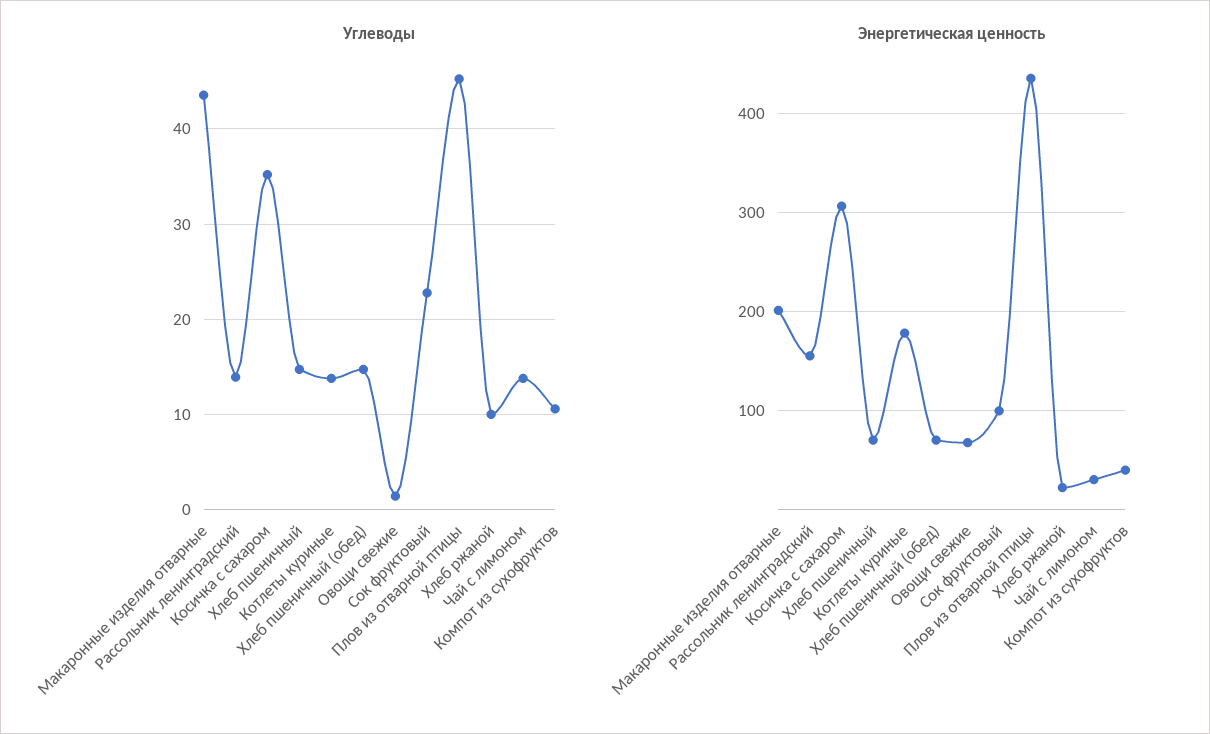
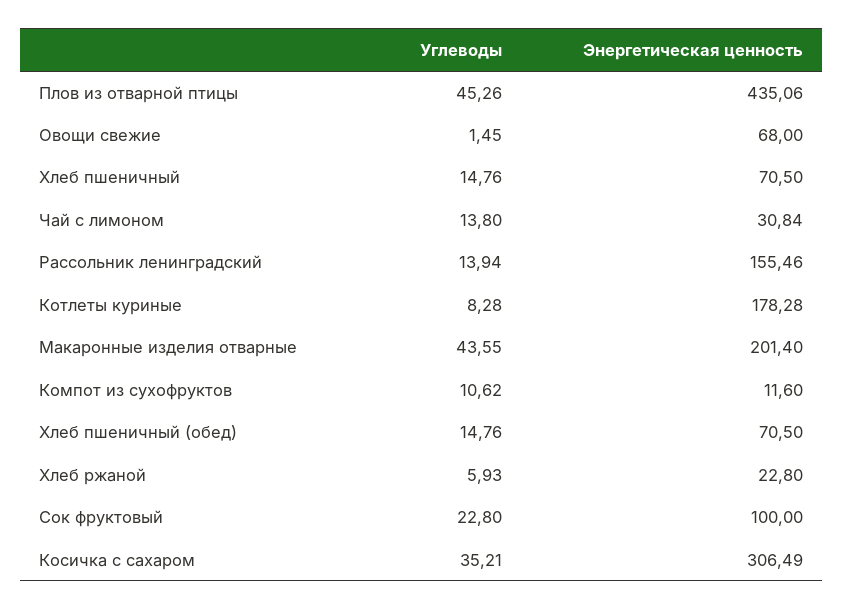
  {
    "Углеводы": {
      "Макаронные изделия отварные": 43.55,
      "Рассольник ленинградский": 13.94,
      "Косичка с сахаром": 35.21,
      "Хлеб пшеничный": 14.76,
-     "Котлеты куриные": 14,
+     "Котлеты куриные": 8.28,
      "Хлеб пшеничный (обед)": 14.76,
      "Овощи свежие": 1.45,
      "Сок фруктовый": 22.8,
      "Плов из отварной птицы": 45.26,
-     "Хлеб ржаной": 10,
+     "Хлеб ржаной": 5.93,
      "Чай с лимоном": 13.8,
      "Компот из сухофруктов": 10.62
    },
    "Энергетическая ценность": {
      "Макаронные изделия отварные": 201.4,
      "Рассольник ленинградский": 155.46,
      "Косичка с сахаром": 306.49,
      "Хлеб пшеничный": 70.5,
      "Котлеты куриные": 178.28,
      "Хлеб пшеничный (обед)": 70.5,
      "Овощи свежие": 68,
      "Сок фруктовый": 100,
      "Плов из отварной птицы": 435.06,
      "Хлеб ржаной": 22.8,
      "Чай с лимоном": 30.84,
-     "Компот из сухофруктов": 40
+     "Компот из сухофруктов": 11.6
    }
  }

